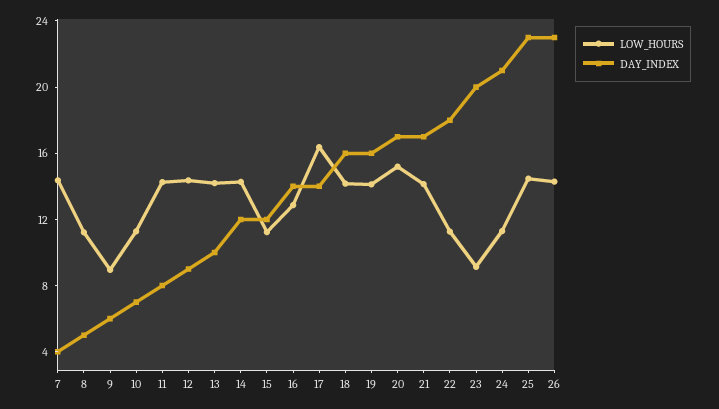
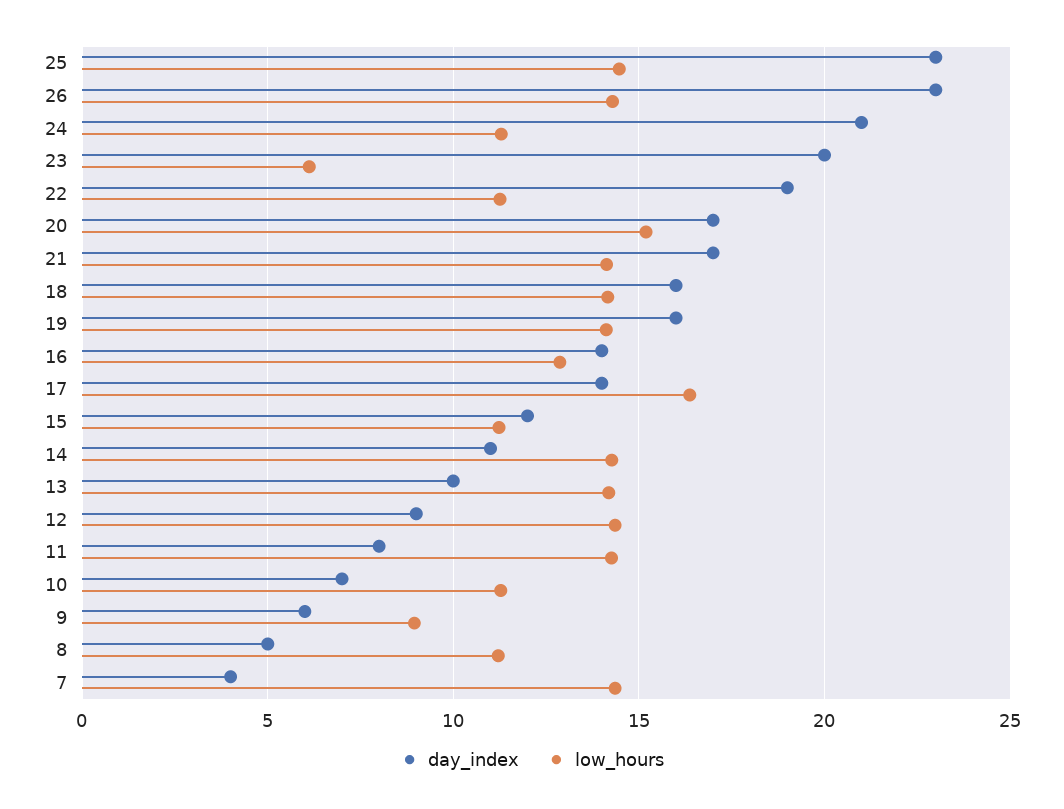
  {
    "LOW_HOURS": {
      "7": 14.5,
      "8": 11,
      "9": 9,
      "10": 11.5,
      "11": 14.5,
      "12": 14.5,
      "13": 14,
      "14": 14.5,
      "15": 11,
      "16": 13,
      "17": 16.5,
      "18": 14,
      "19": 14,
      "20": 15,
      "21": 14,
      "22": 11.5,
-     "23": 9,
+     "23": 6,
      "24": 11.5,
      "25": 14.5,
      "26": 14.5
    },
    "DAY_INDEX": {
      "7": 4,
      "8": 5,
      "9": 6,
      "10": 7,
      "11": 8,
      "12": 9,
      "13": 10,
-     "14": 12,
+     "14": 11,
      "15": 12,
      "16": 14,
      "17": 14,
      "18": 16,
      "19": 16,
      "20": 17,
      "21": 17,
-     "22": 18,
+     "22": 19,
      "23": 20,
      "24": 21,
      "25": 23,
      "26": 23
    }
  }

